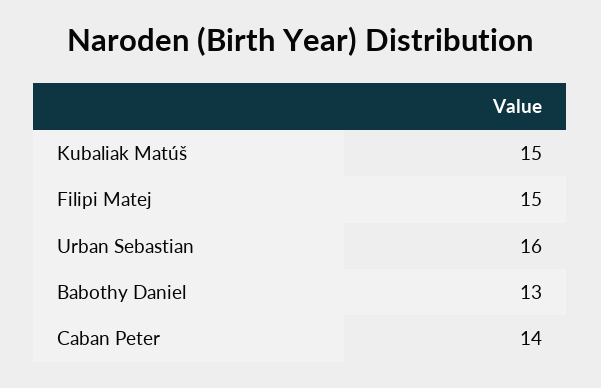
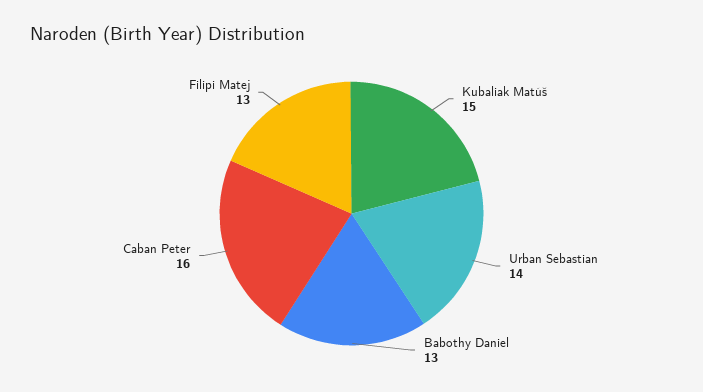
  {
    "Kubaliak Matúš": 15,
-   "Filipi Matej": 15,
+   "Filipi Matej": 13,
-   "Urban Sebastian": 16,
+   "Urban Sebastian": 14,
    "Babothy Daniel": 13,
-   "Caban Peter": 14
+   "Caban Peter": 16
  }

